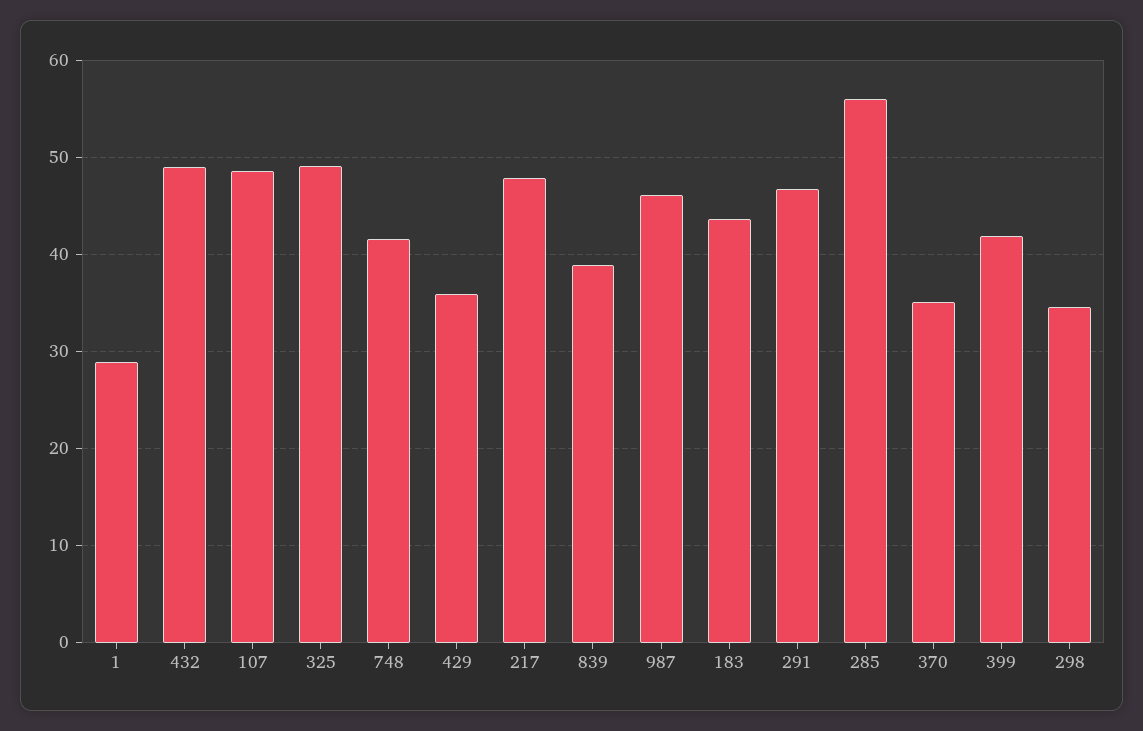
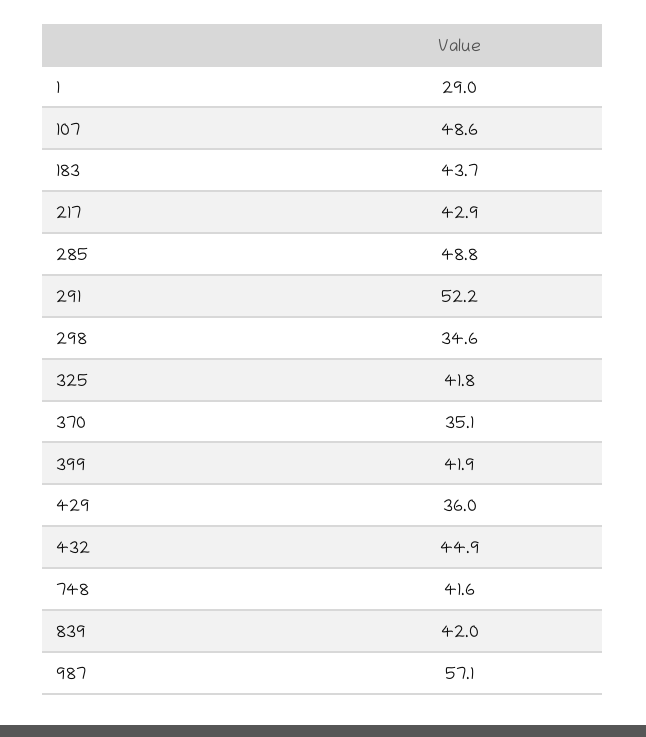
  {
    "1": 29,
-   "432": 49,
+   "432": 44.9,
    "107": 48.6,
-   "325": 49,
+   "325": 41.8,
    "748": 41.6,
    "429": 36,
-   "217": 48,
+   "217": 42.9,
-   "839": 39,
+   "839": 42,
-   "987": 46,
+   "987": 57.1,
    "183": 43.7,
-   "291": 47,
+   "291": 52.2,
-   "285": 56,
+   "285": 48.8,
    "370": 35.1,
    "399": 41.9,
    "298": 34.6
  }

